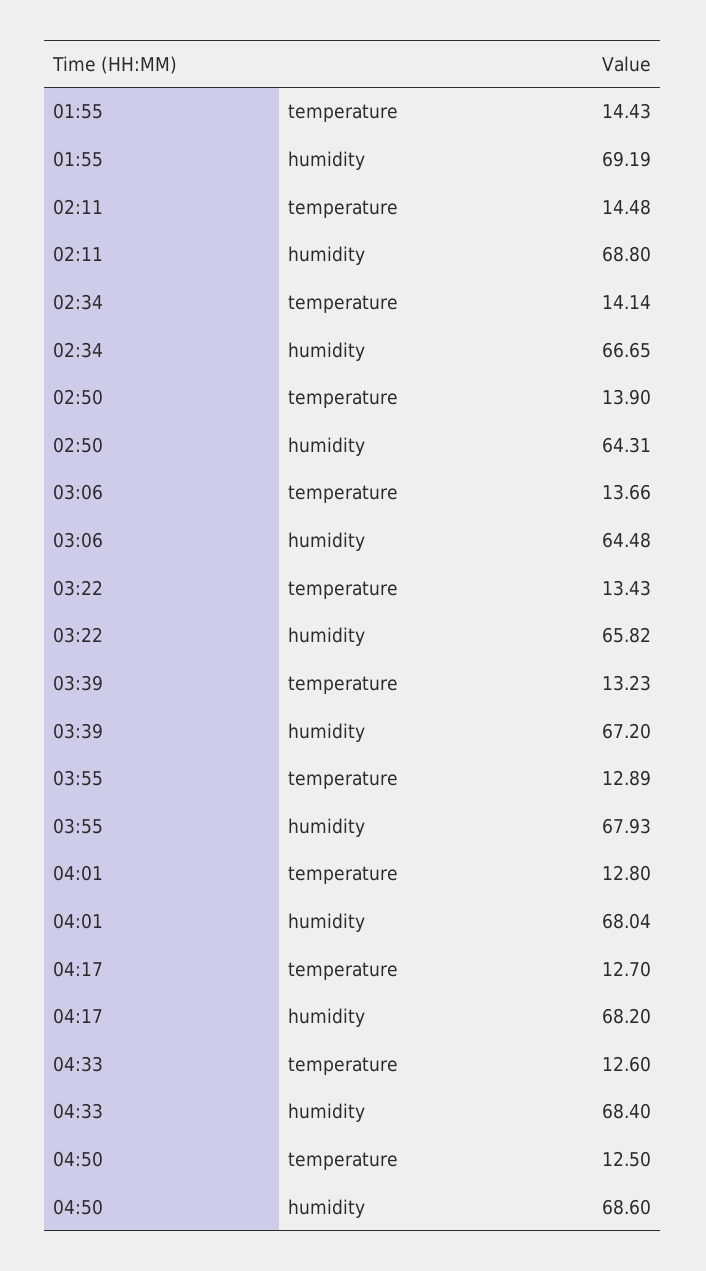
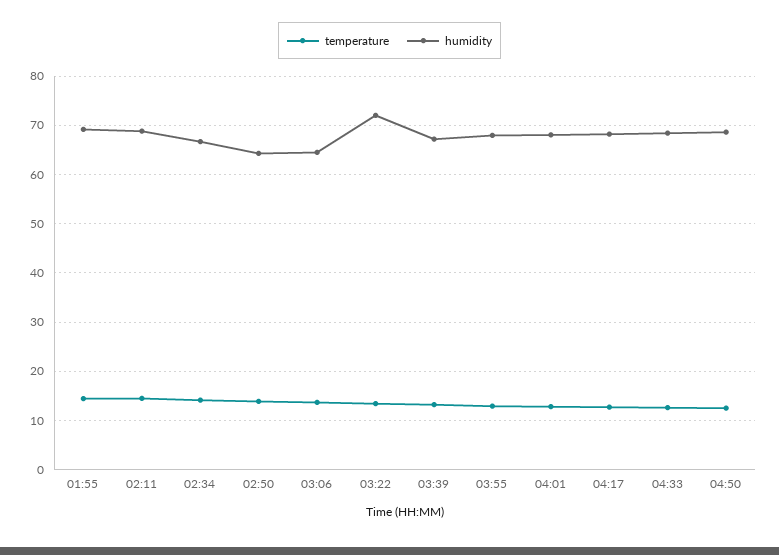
  {
    "temperature": {
      "01:55": 14.43,
      "02:11": 14.48,
      "02:34": 14.14,
      "02:50": 13.9,
      "03:06": 13.66,
      "03:22": 13.43,
      "03:39": 13.23,
      "03:55": 12.89,
      "04:01": 12.8,
      "04:17": 12.7,
      "04:33": 12.6,
      "04:50": 12.5
    },
    "humidity": {
      "01:55": 69.19,
      "02:11": 68.8,
      "02:34": 66.65,
      "02:50": 64.31,
      "03:06": 64.48,
-     "03:22": 65.82,
+     "03:22": 72,
      "03:39": 67.2,
      "03:55": 67.93,
      "04:01": 68.04,
      "04:17": 68.2,
      "04:33": 68.4,
      "04:50": 68.6
    }
  }

